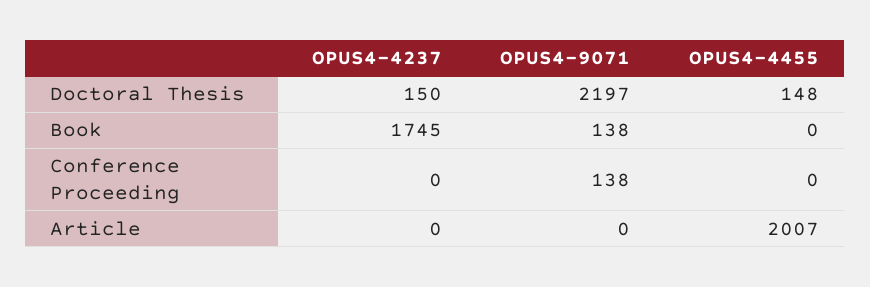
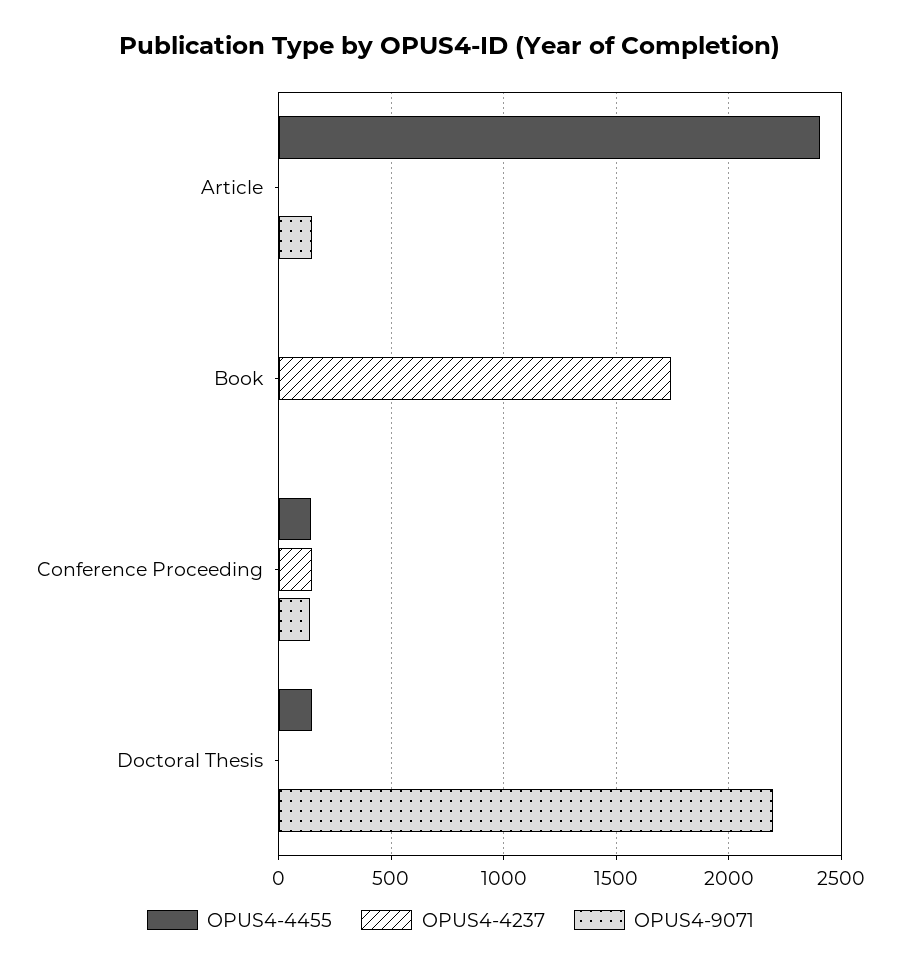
  {
    "OPUS4-4237": {
-     "Doctoral Thesis": 150,
+     "Doctoral Thesis": 0,
      "Book": 1745,
-     "Conference Proceeding": 0,
+     "Conference Proceeding": 150,
      "Article": 0
    },
    "OPUS4-9071": {
      "Doctoral Thesis": 2197,
-     "Book": 138,
+     "Book": 0,
      "Conference Proceeding": 138,
-     "Article": 0
+     "Article": 150
    },
    "OPUS4-4455": {
      "Doctoral Thesis": 148,
      "Book": 0,
-     "Conference Proceeding": 0,
+     "Conference Proceeding": 150,
-     "Article": 2007
+     "Article": 2400
    }
  }

